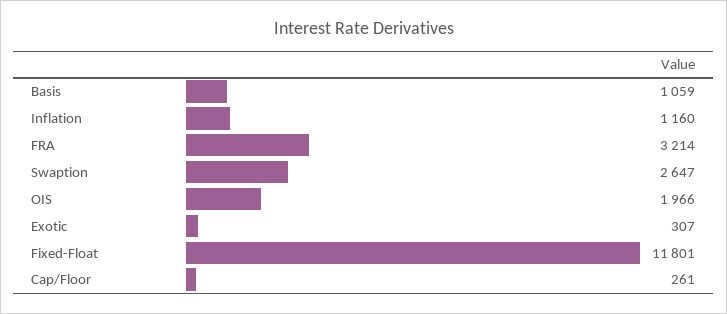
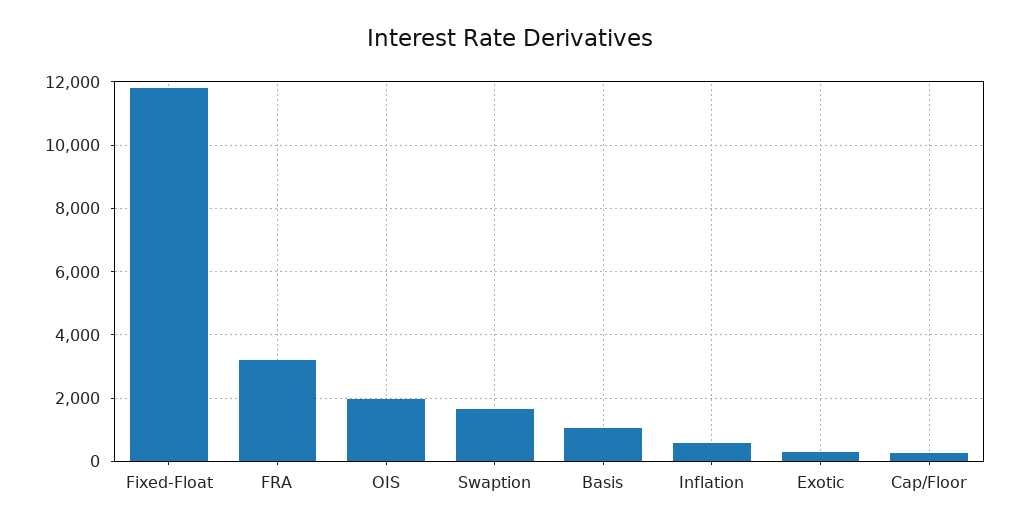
  {
    "Basis": 1059,
-   "Inflation": 1160,
+   "Inflation": 600,
    "FRA": 3214,
-   "Swaption": 2647,
+   "Swaption": 1600,
    "OIS": 1966,
    "Exotic": 307,
    "Fixed-Float": 11801,
    "Cap/Floor": 261
  }

